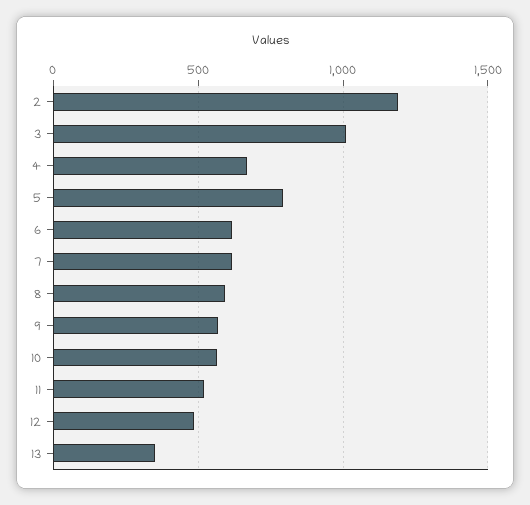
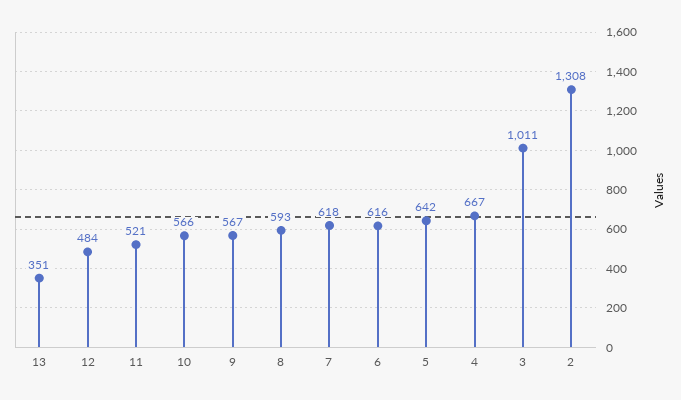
  {
-   "2": 1200,
+   "2": 1308,
    "3": 1011,
    "4": 667,
-   "5": 800,
+   "5": 642,
    "6": 616,
    "7": 618,
    "8": 593,
    "9": 567,
    "10": 566,
    "11": 521,
    "12": 484,
    "13": 351
  }

